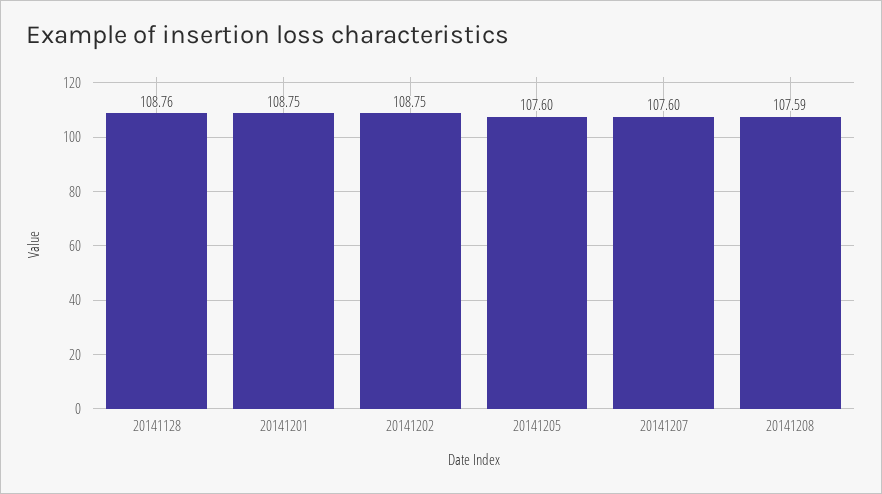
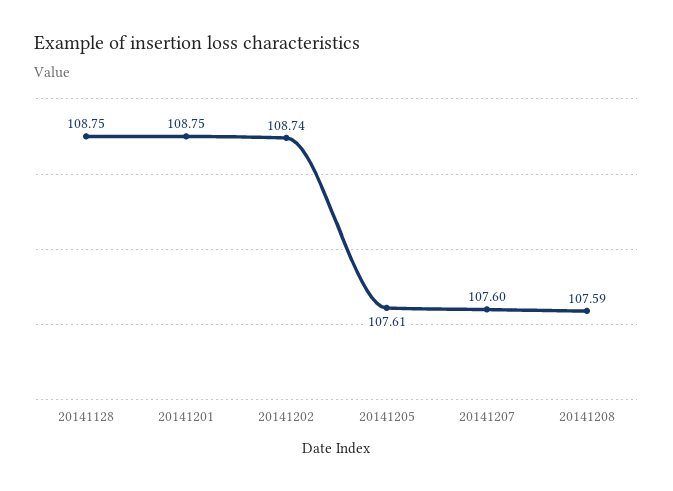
  {
-   "20141128": 108.76,
+   "20141128": 108.75,
    "20141201": 108.75,
-   "20141202": 108.75,
+   "20141202": 108.74,
-   "20141205": 107.6,
+   "20141205": 107.61,
    "20141207": 107.6,
    "20141208": 107.59
  }

